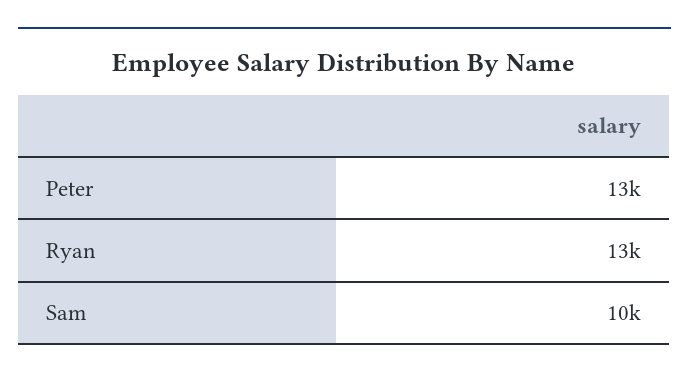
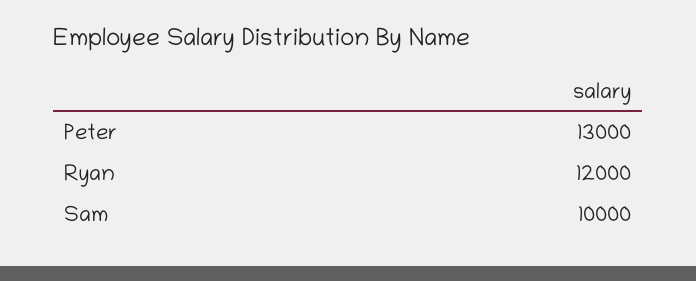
  {
    "Peter": 13000,
-   "Ryan": 13000,
+   "Ryan": 12000,
    "Sam": 10000
  }

